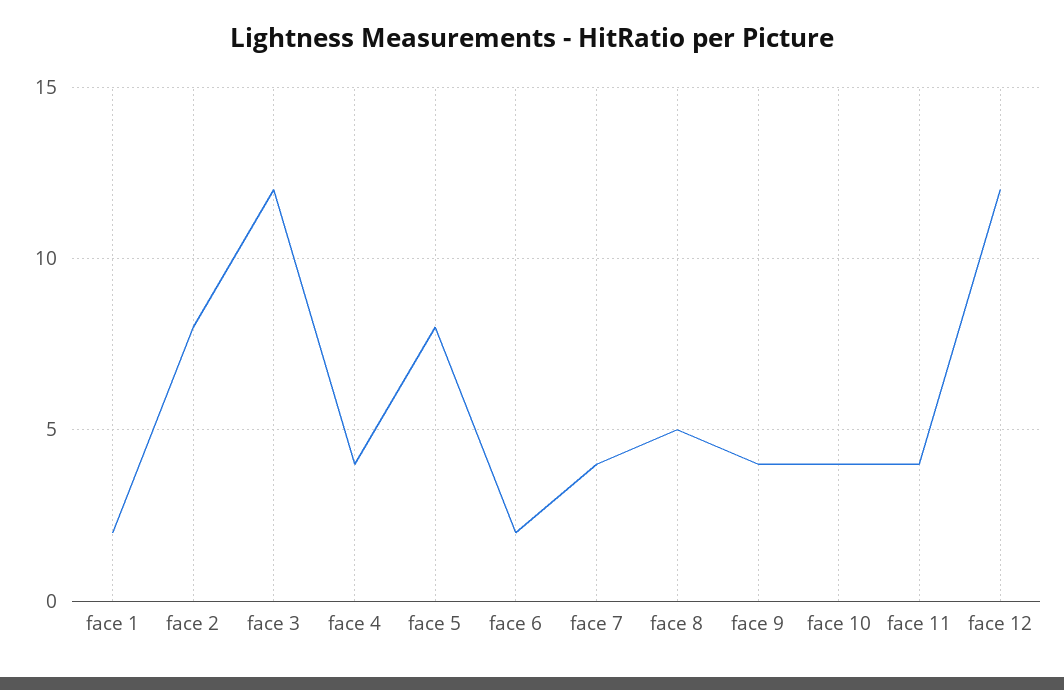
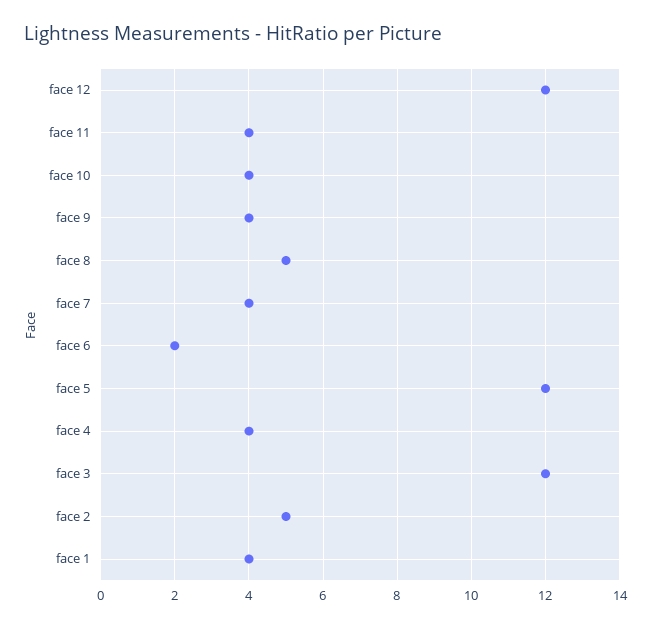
  {
-   "face 1": 2,
+   "face 1": 4,
-   "face 2": 8,
+   "face 2": 5,
    "face 3": 12,
    "face 4": 4,
-   "face 5": 8,
+   "face 5": 12,
    "face 6": 2,
    "face 7": 4,
    "face 8": 5,
    "face 9": 4,
    "face 10": 4,
    "face 11": 4,
    "face 12": 12
  }

